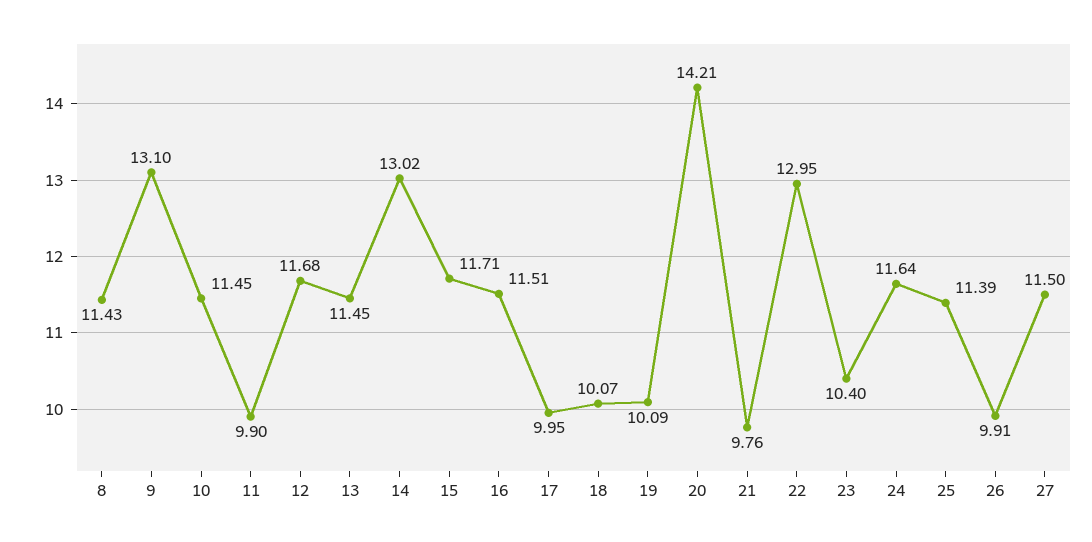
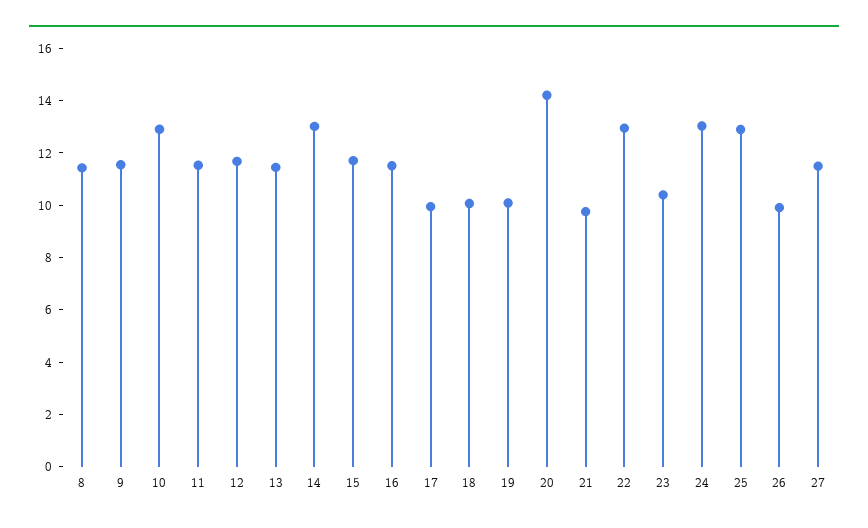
  {
    "8": 11.43,
-   "9": 13.1,
+   "9": 11.5,
-   "10": 11.45,
+   "10": 13,
-   "11": 9.9,
+   "11": 11.5,
    "12": 11.68,
    "13": 11.45,
    "14": 13.02,
    "15": 11.71,
    "16": 11.51,
    "17": 9.95,
    "18": 10.07,
    "19": 10.09,
    "20": 14.21,
    "21": 9.76,
    "22": 12.95,
    "23": 10.4,
-   "24": 11.64,
+   "24": 13,
-   "25": 11.39,
+   "25": 13,
    "26": 9.91,
    "27": 11.5
  }

